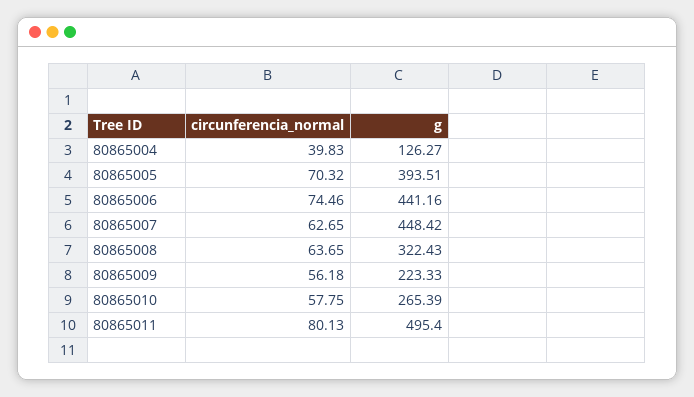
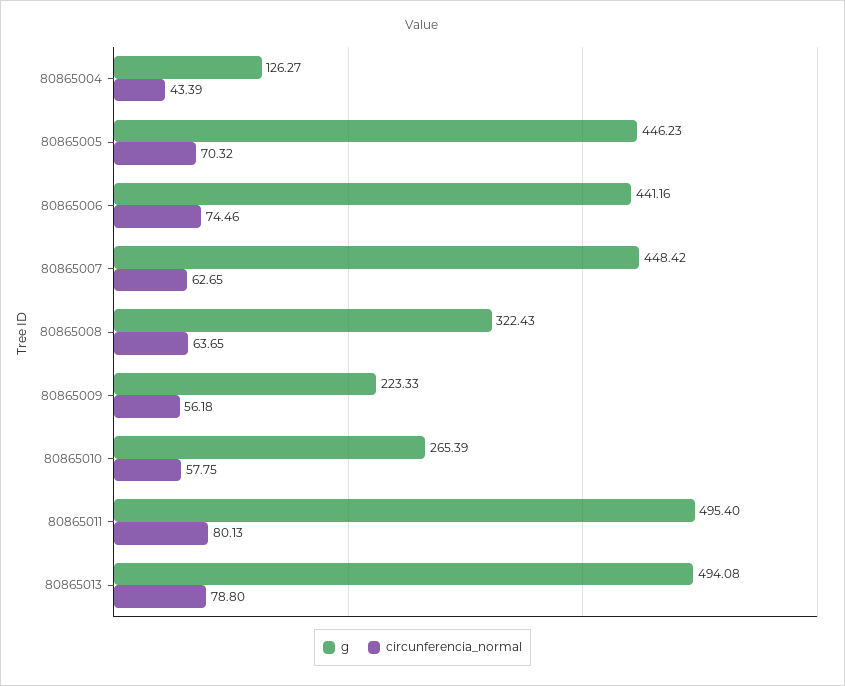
  {
    "circunferencia_normal": {
-     "80865004": 39.83,
+     "80865004": 43.39,
      "80865005": 70.32,
      "80865006": 74.46,
      "80865007": 62.65,
      "80865008": 63.65,
      "80865009": 56.18,
      "80865010": 57.75,
-     "80865011": 80.13
+     "80865011": 80.13,
+     "80865013": 78.8
    },
    "g": {
      "80865004": 126.27,
-     "80865005": 393.51,
+     "80865005": 446.23,
      "80865006": 441.16,
      "80865007": 448.42,
      "80865008": 322.43,
      "80865009": 223.33,
      "80865010": 265.39,
-     "80865011": 495.4
+     "80865011": 495.4,
+     "80865013": 494.08
    }
  }

